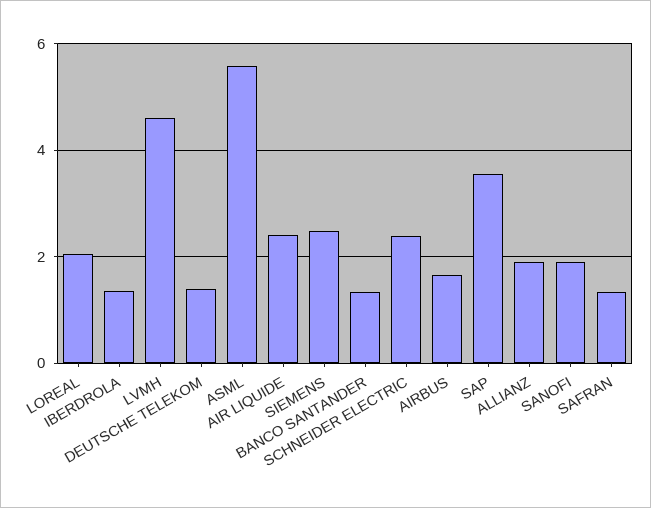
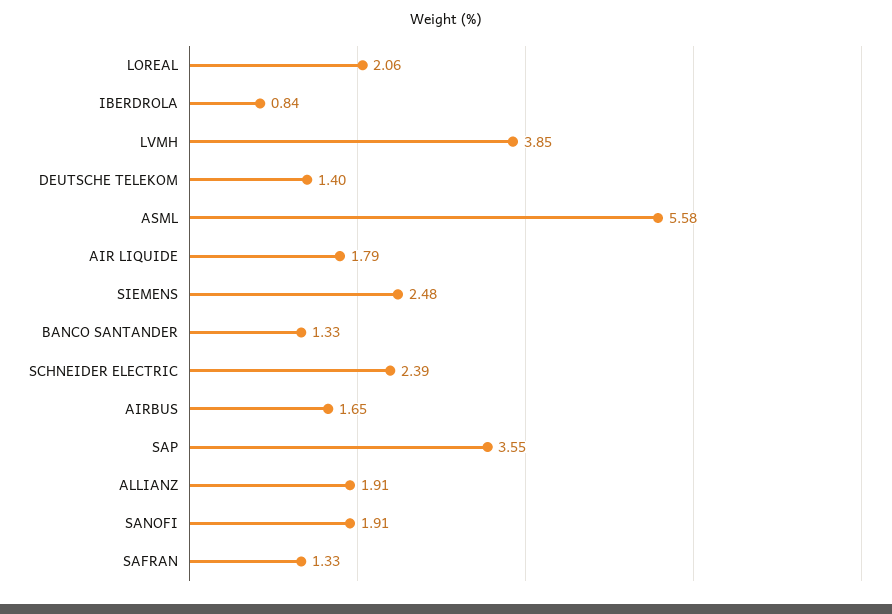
  {
    "LOREAL": 2.06,
-   "IBERDROLA": 1.4,
+   "IBERDROLA": 0.84,
-   "LVMH": 4.6,
+   "LVMH": 3.85,
    "DEUTSCHE TELEKOM": 1.4,
    "ASML": 5.58,
-   "AIR LIQUIDE": 2.4,
+   "AIR LIQUIDE": 1.79,
    "SIEMENS": 2.48,
    "BANCO SANTANDER": 1.33,
    "SCHNEIDER ELECTRIC": 2.39,
    "AIRBUS": 1.65,
    "SAP": 3.55,
    "ALLIANZ": 1.91,
    "SANOFI": 1.91,
    "SAFRAN": 1.33
  }

